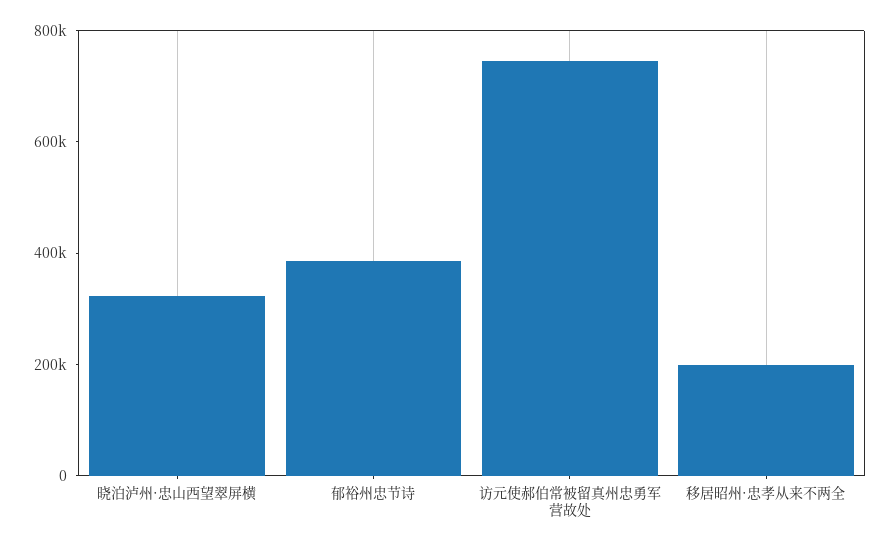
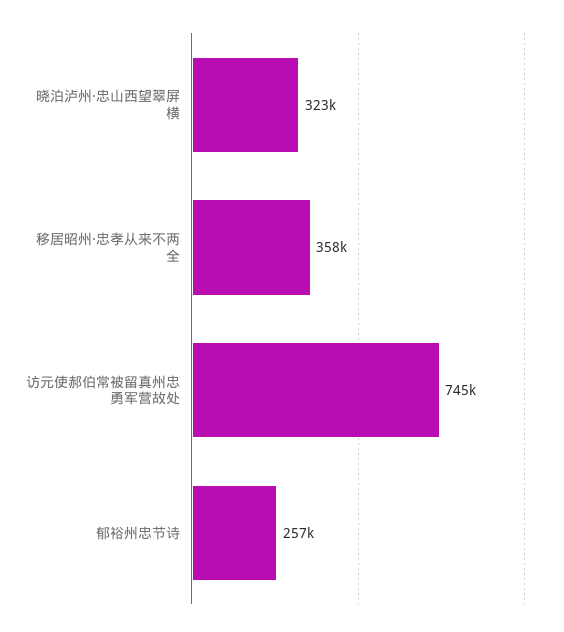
  {
    "晓泊泸州·忠山西望翠屏横": 323000,
-   "郁裕州忠节诗": 400000,
+   "郁裕州忠节诗": 257000,
    "访元使郝伯常被留真州忠勇军营故处": 745000,
-   "移居昭州·忠孝从来不两全": 200000
+   "移居昭州·忠孝从来不两全": 358000
  }

